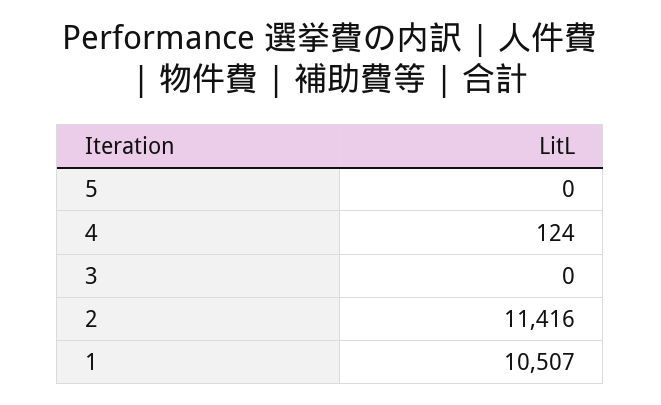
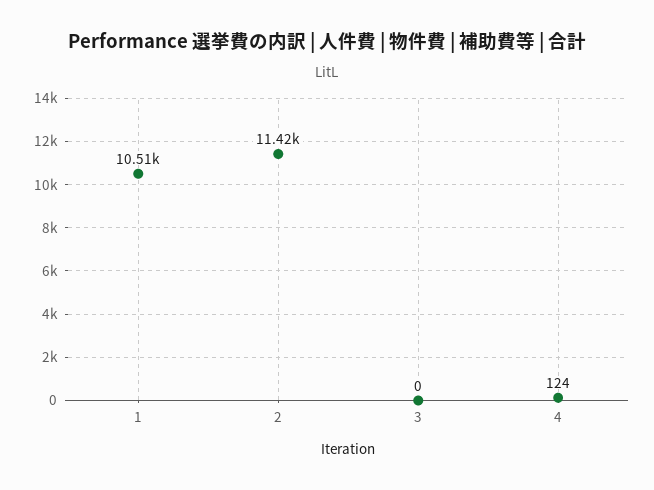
  {
-   "5": 0,
    "4": 124,
    "3": 0,
    "2": 11416,
    "1": 10507
  }

